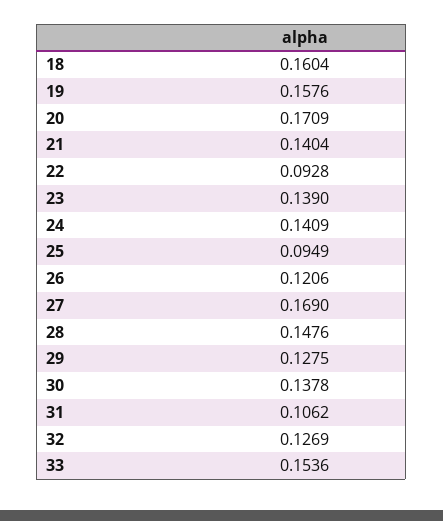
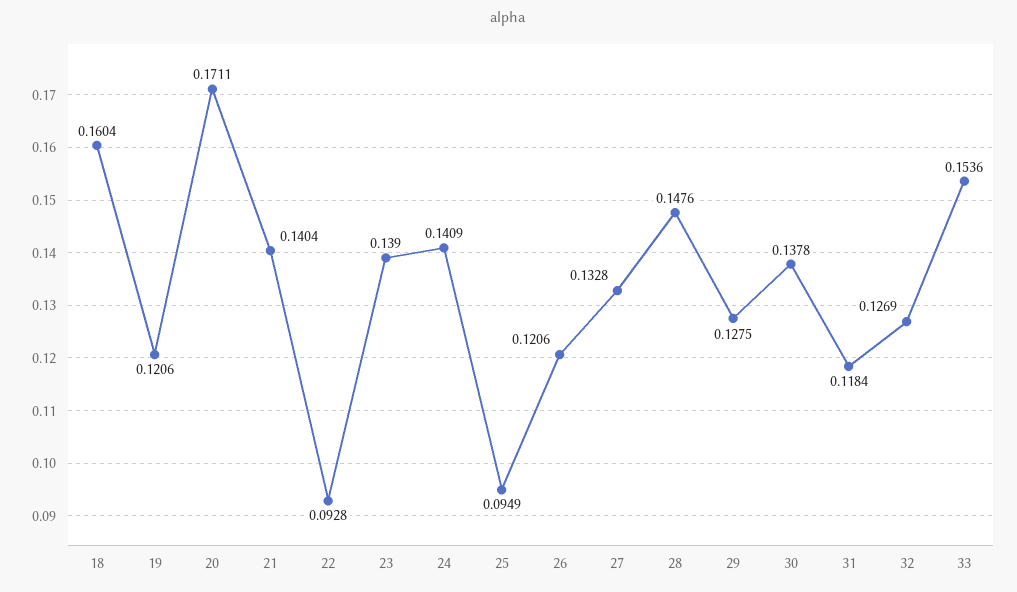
  {
    "18": 0.1604,
-   "19": 0.1576,
+   "19": 0.1206,
-   "20": 0.1709,
+   "20": 0.1711,
    "21": 0.1404,
    "22": 0.0928,
    "23": 0.139,
    "24": 0.1409,
    "25": 0.0949,
    "26": 0.1206,
-   "27": 0.169,
+   "27": 0.1328,
    "28": 0.1476,
    "29": 0.1275,
    "30": 0.1378,
-   "31": 0.1062,
+   "31": 0.1184,
    "32": 0.1269,
    "33": 0.1536
  }

